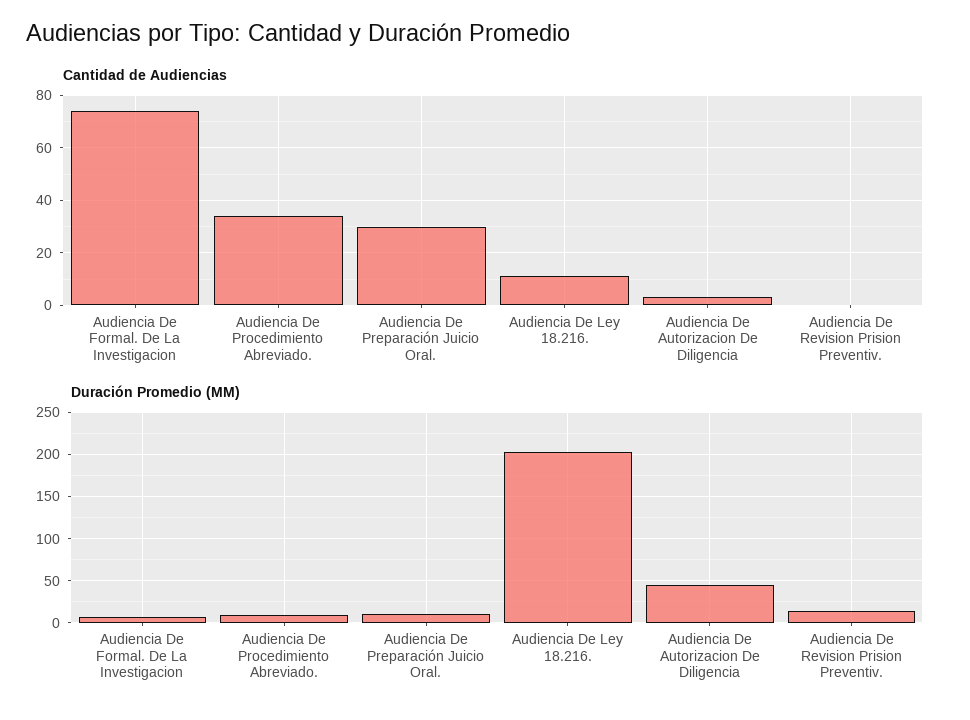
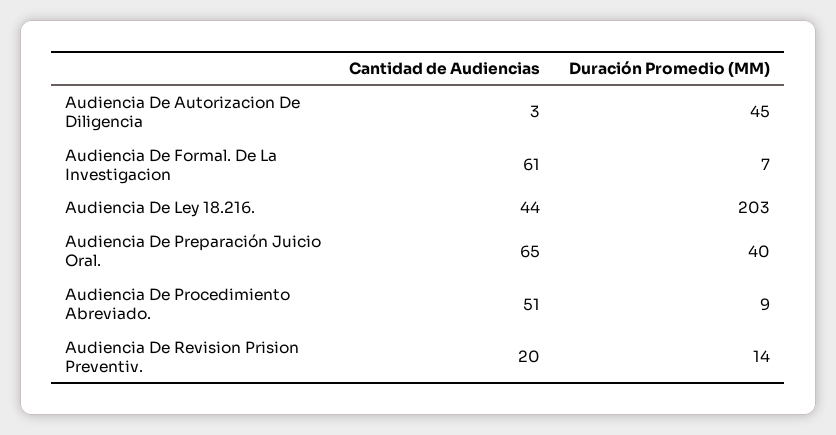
  {
    "Cantidad de Audiencias": {
-     "Audiencia De Formal. De La Investigacion": 75,
+     "Audiencia De Formal. De La Investigacion": 61,
-     "Audiencia De Procedimiento Abreviado.": 35,
+     "Audiencia De Procedimiento Abreviado.": 51,
-     "Audiencia De Preparación Juicio Oral.": 30,
+     "Audiencia De Preparación Juicio Oral.": 65,
-     "Audiencia De Ley 18.216.": 10,
+     "Audiencia De Ley 18.216.": 44,
      "Audiencia De Autorizacion De Diligencia": 3,
-     "Audiencia De Revision Prision Preventiv.": 0
+     "Audiencia De Revision Prision Preventiv.": 20
    },
    "Duración Promedio (MM)": {
      "Audiencia De Formal. De La Investigacion": 7,
      "Audiencia De Procedimiento Abreviado.": 9,
-     "Audiencia De Preparación Juicio Oral.": 10,
+     "Audiencia De Preparación Juicio Oral.": 40,
      "Audiencia De Ley 18.216.": 203,
      "Audiencia De Autorizacion De Diligencia": 45,
      "Audiencia De Revision Prision Preventiv.": 14
    }
  }

